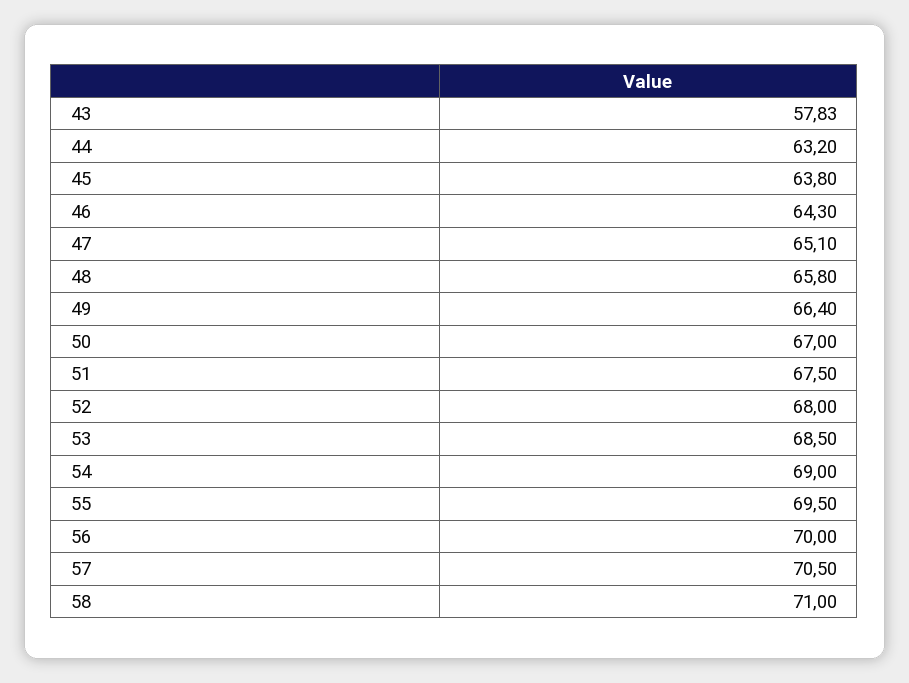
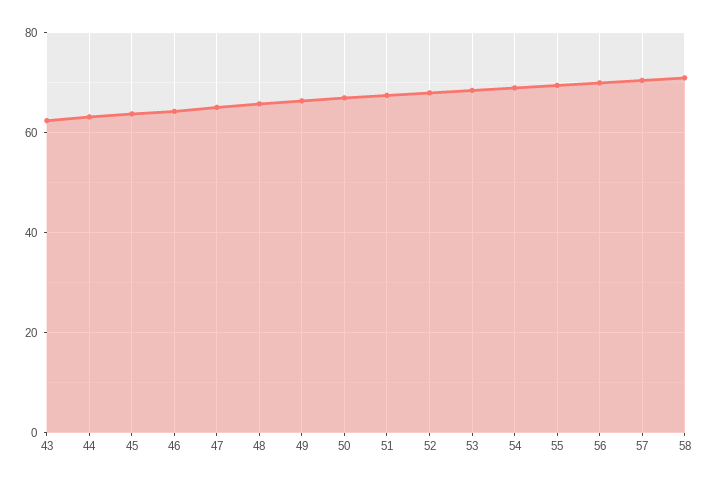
  {
-   "43": 57.83,
+   "43": 62,
    "44": 63.2,
    "45": 63.8,
    "46": 64.3,
    "47": 65.1,
    "48": 65.8,
    "49": 66.4,
    "50": 67,
    "51": 67.5,
    "52": 68,
    "53": 68.5,
    "54": 69,
    "55": 69.5,
    "56": 70,
    "57": 70.5,
    "58": 71
  }

